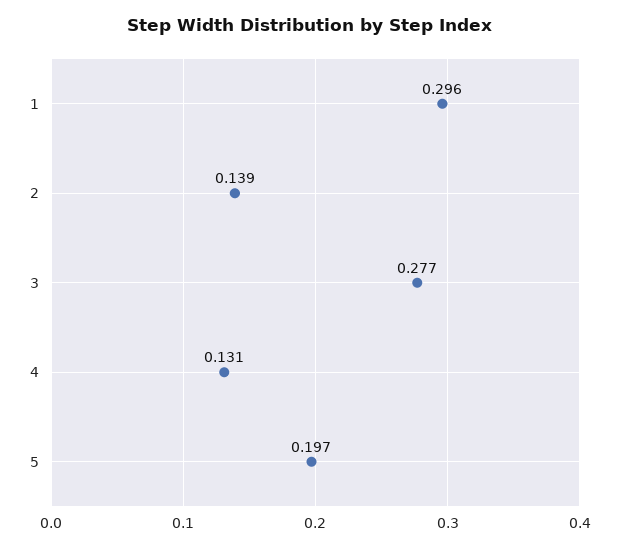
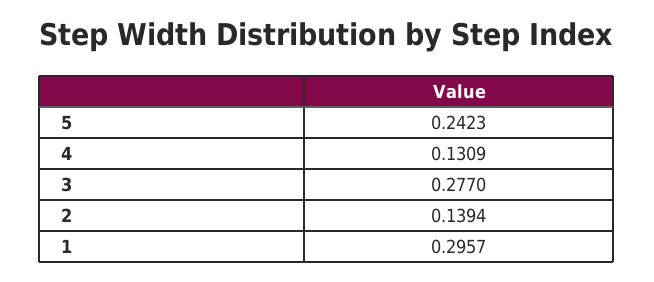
  {
    "1": 0.2957,
    "2": 0.1394,
    "3": 0.277,
    "4": 0.1309,
-   "5": 0.197
+   "5": 0.2423
  }

